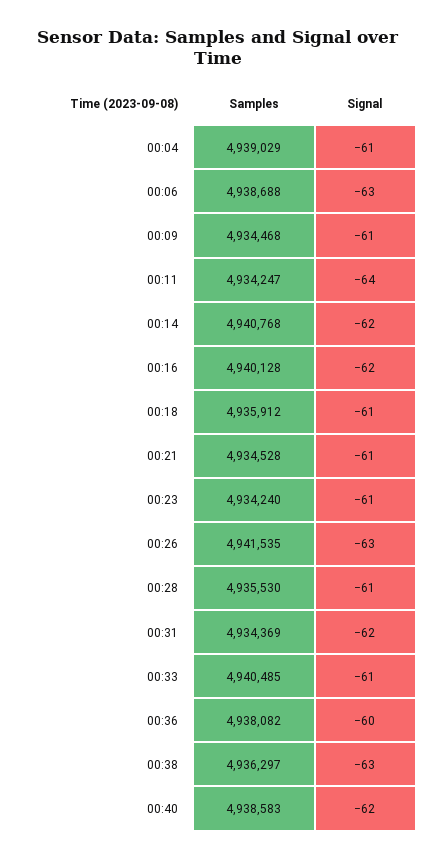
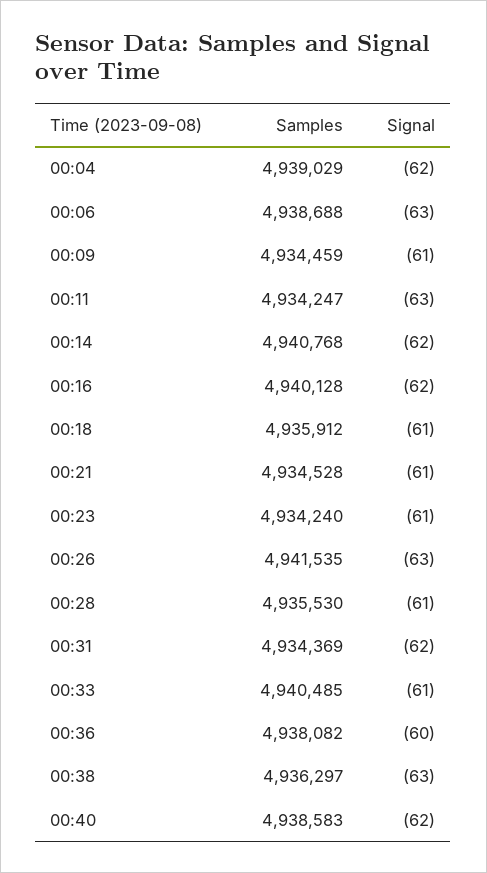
  {
    "Samples": {
      "00:04": 4939029,
      "00:06": 4938688,
-     "00:09": 4934468,
+     "00:09": 4934459,
      "00:11": 4934247,
      "00:14": 4940768,
      "00:16": 4940128,
      "00:18": 4935912,
      "00:21": 4934528,
      "00:23": 4934240,
      "00:26": 4941535,
      "00:28": 4935530,
      "00:31": 4934369,
      "00:33": 4940485,
      "00:36": 4938082,
      "00:38": 4936297,
      "00:40": 4938583
    },
    "Signal": {
-     "00:04": -61,
+     "00:04": -62,
      "00:06": -63,
      "00:09": -61,
-     "00:11": -64,
+     "00:11": -63,
      "00:14": -62,
      "00:16": -62,
      "00:18": -61,
      "00:21": -61,
      "00:23": -61,
      "00:26": -63,
      "00:28": -61,
      "00:31": -62,
      "00:33": -61,
      "00:36": -60,
      "00:38": -63,
      "00:40": -62
    }
  }

